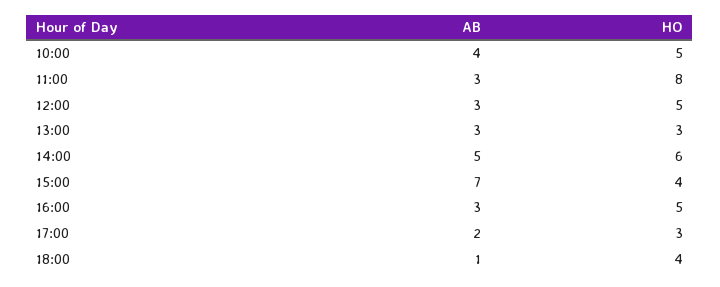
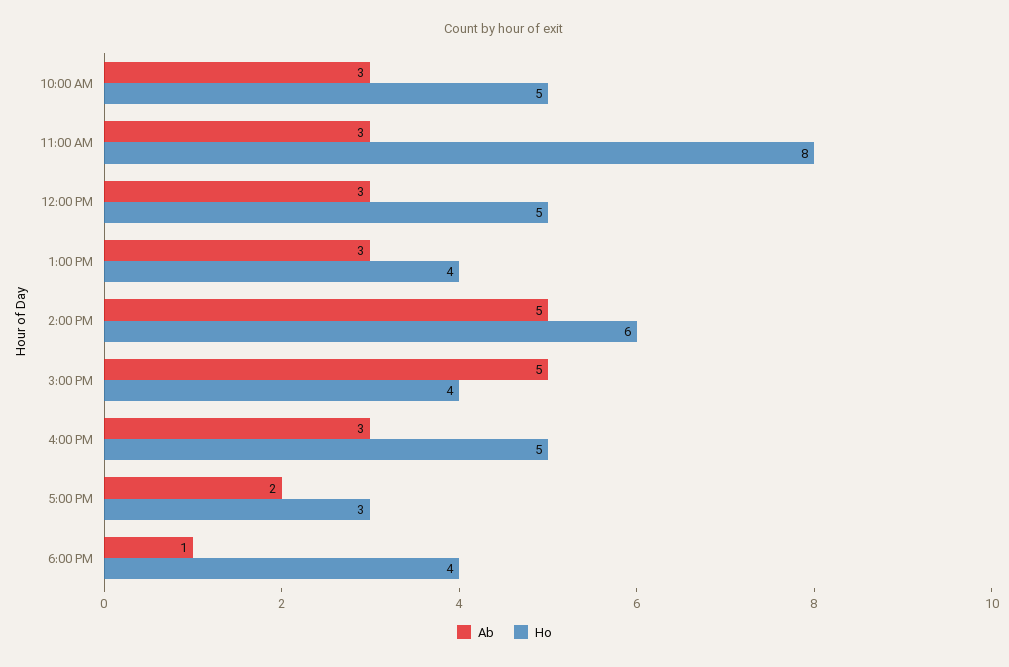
  {
    "AB": {
-     "10:00": 4,
+     "10:00": 3,
      "11:00": 3,
      "12:00": 3,
      "13:00": 3,
      "14:00": 5,
-     "15:00": 7,
+     "15:00": 5,
      "16:00": 3,
      "17:00": 2,
      "18:00": 1
    },
    "HO": {
      "10:00": 5,
      "11:00": 8,
      "12:00": 5,
-     "13:00": 3,
+     "13:00": 4,
      "14:00": 6,
      "15:00": 4,
      "16:00": 5,
      "17:00": 3,
      "18:00": 4
    }
  }

